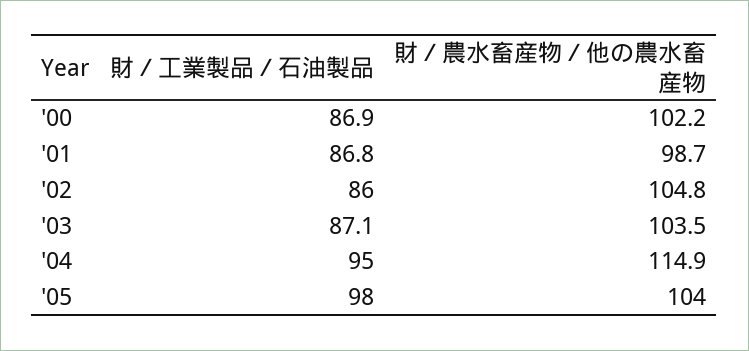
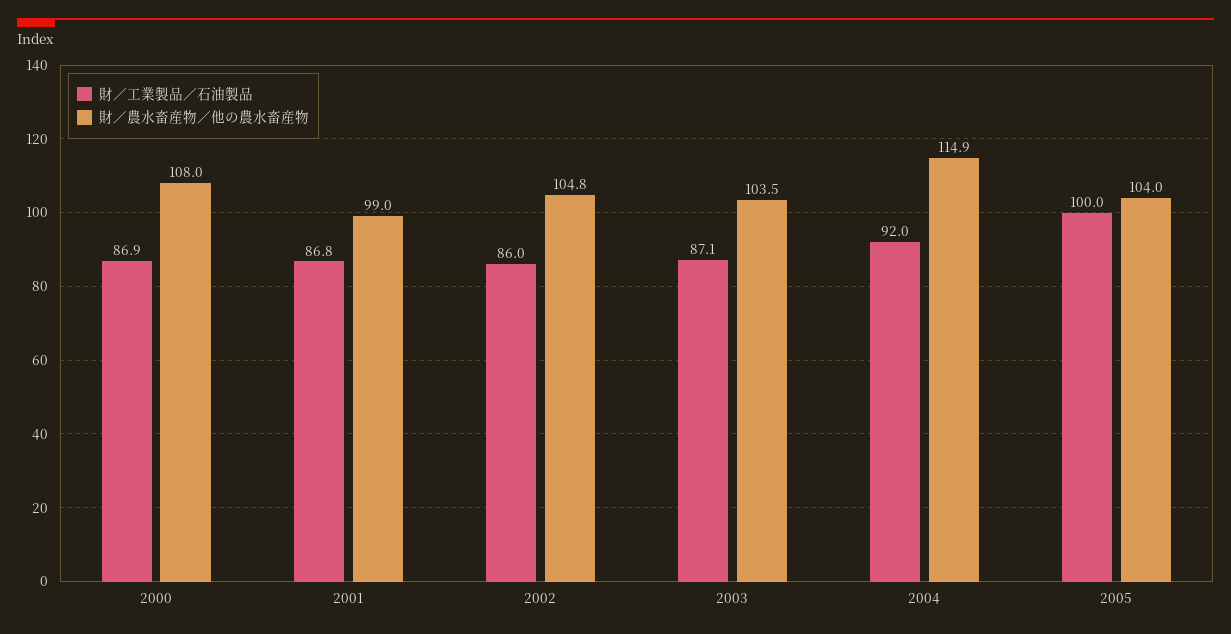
  {
    "財／工業製品／石油製品": {
      "'00": 86.9,
      "'01": 86.8,
      "'02": 86,
      "'03": 87.1,
-     "'04": 95,
+     "'04": 92,
-     "'05": 98
+     "'05": 100
    },
    "財／農水畜産物／他の農水畜産物": {
-     "'00": 102.2,
+     "'00": 108,
-     "'01": 98.7,
+     "'01": 99,
      "'02": 104.8,
      "'03": 103.5,
      "'04": 114.9,
      "'05": 104
    }
  }

